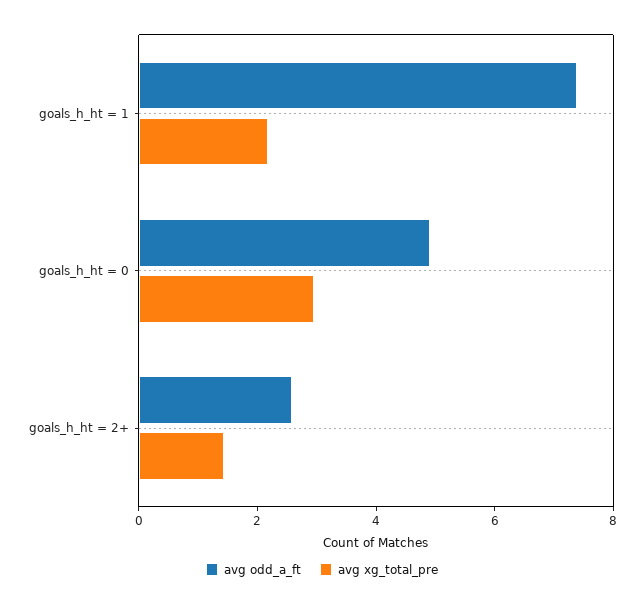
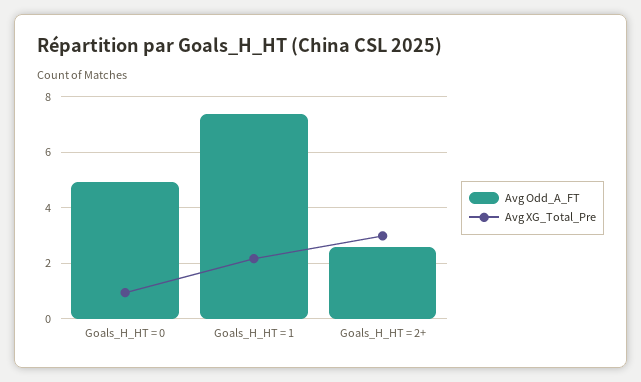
  {
    "avg odd_a_ft": {
      "goals_h_ht = 1": 7.5,
      "goals_h_ht = 0": 5,
      "goals_h_ht = 2+": 2.5
    },
    "avg xg_total_pre": {
      "goals_h_ht = 1": 2.25,
-     "goals_h_ht = 0": 3,
+     "goals_h_ht = 0": 1,
-     "goals_h_ht = 2+": 1.5
+     "goals_h_ht = 2+": 3
    }
  }

